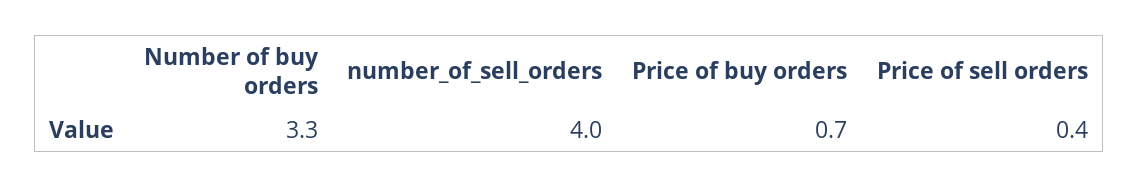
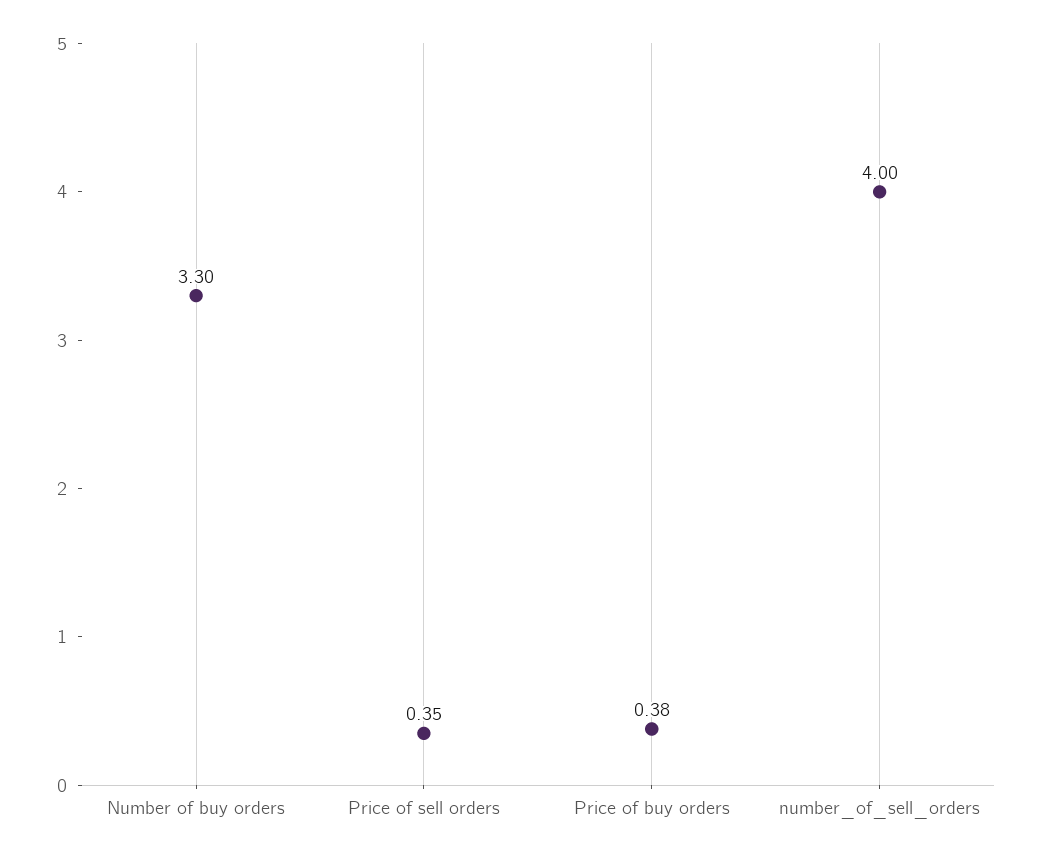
  {
    "Number of buy orders": 3.3,
    "number_of_sell_orders": 4,
-   "Price of buy orders": 0.7,
+   "Price of buy orders": 0.38,
-   "Price of sell orders": 0.4
+   "Price of sell orders": 0.35
  }

